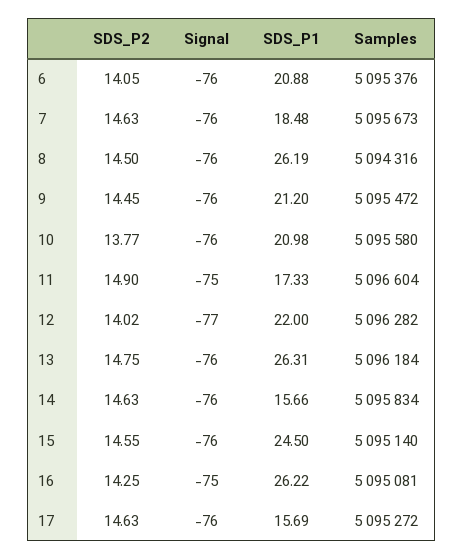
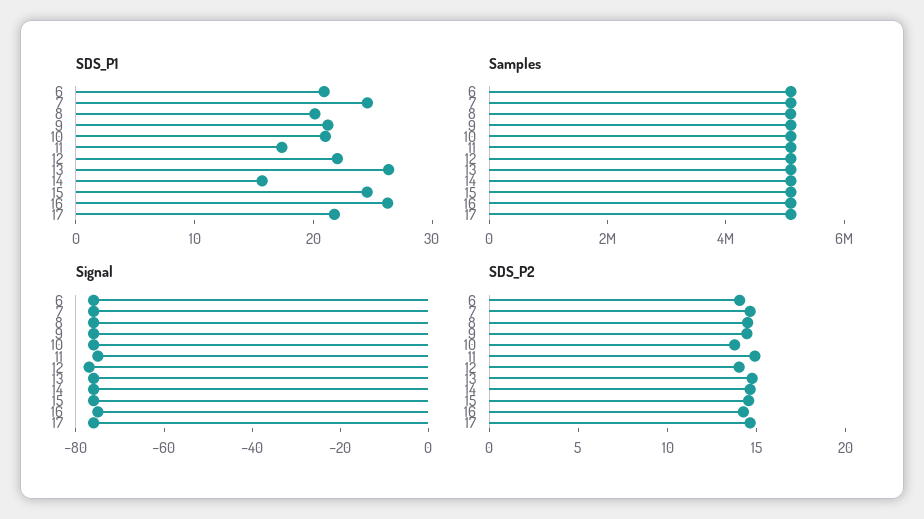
  {
    "SDS_P2": {
      "6": 14.05,
      "7": 14.63,
      "8": 14.5,
      "9": 14.45,
      "10": 13.77,
      "11": 14.9,
      "12": 14.02,
      "13": 14.75,
      "14": 14.63,
      "15": 14.55,
      "16": 14.25,
      "17": 14.63
    },
    "Signal": {
      "6": -76,
      "7": -76,
      "8": -76,
      "9": -76,
      "10": -76,
      "11": -75,
      "12": -77,
      "13": -76,
      "14": -76,
      "15": -76,
      "16": -75,
      "17": -76
    },
    "SDS_P1": {
      "6": 20.88,
-     "7": 18.48,
+     "7": 24,
-     "8": 26.19,
+     "8": 20,
      "9": 21.2,
      "10": 20.98,
      "11": 17.33,
      "12": 22,
      "13": 26.31,
      "14": 15.66,
      "15": 24.5,
      "16": 26.22,
-     "17": 15.69
+     "17": 22
    },
    "Samples": {
      "6": 5095376,
      "7": 5095673,
      "8": 5094316,
      "9": 5095472,
      "10": 5095580,
      "11": 5096604,
      "12": 5096282,
      "13": 5096184,
      "14": 5095834,
      "15": 5095140,
      "16": 5095081,
      "17": 5095272
    }
  }

